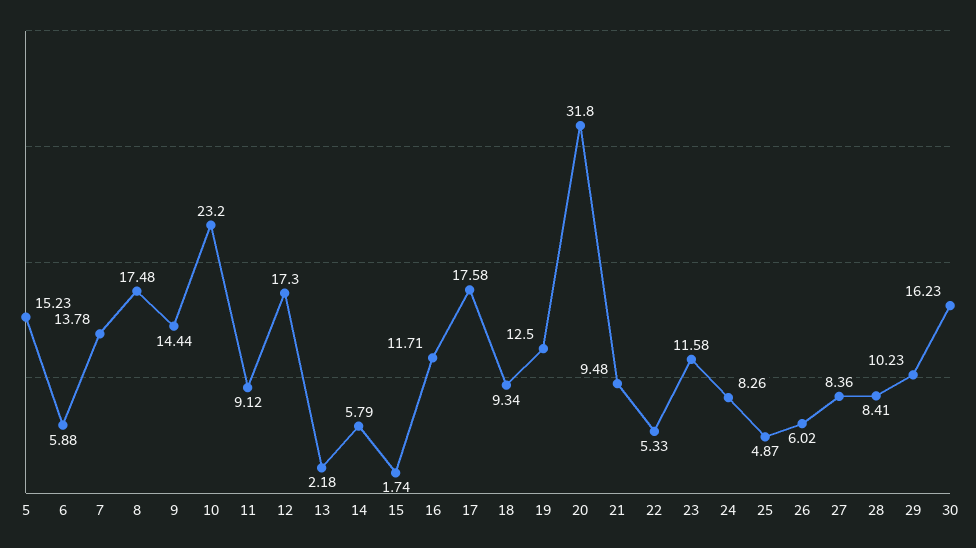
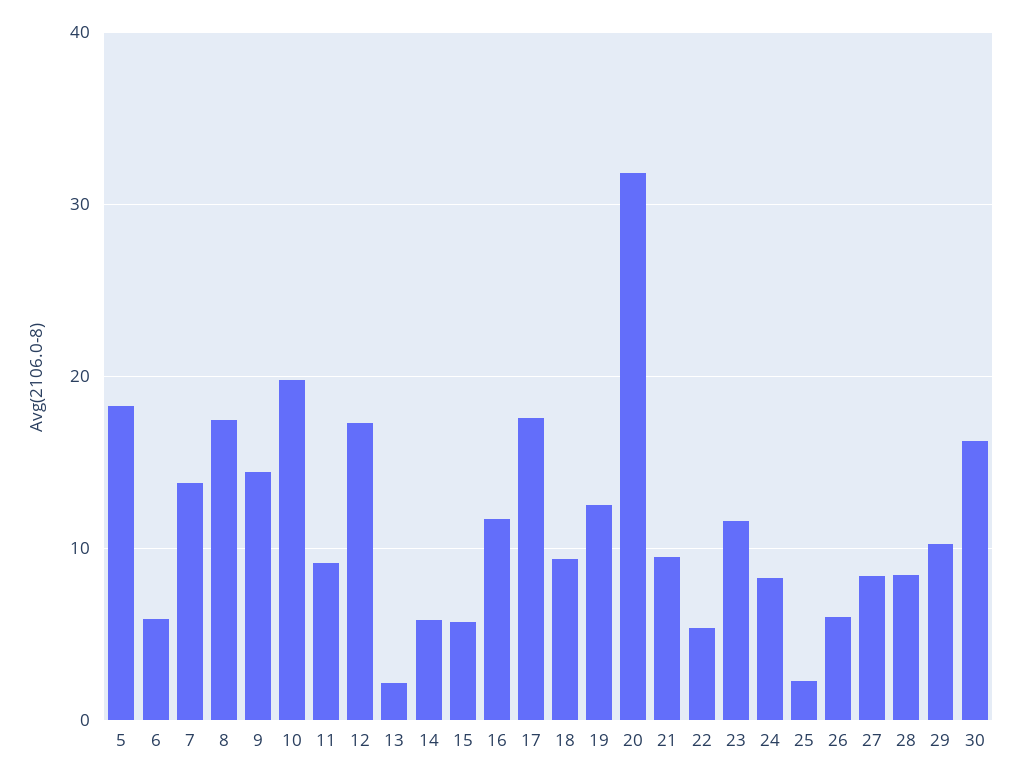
  {
-   "5": 15.23,
+   "5": 18,
    "6": 5.88,
    "7": 13.78,
    "8": 17.48,
    "9": 14.44,
-   "10": 23.2,
+   "10": 20,
    "11": 9.12,
    "12": 17.3,
    "13": 2.18,
    "14": 5.79,
-   "15": 1.74,
+   "15": 6,
    "16": 11.71,
    "17": 17.58,
    "18": 9.34,
    "19": 12.5,
    "20": 31.8,
    "21": 9.48,
    "22": 5.33,
    "23": 11.58,
    "24": 8.26,
-   "25": 4.87,
+   "25": 2,
    "26": 6.02,
    "27": 8.36,
    "28": 8.41,
    "29": 10.23,
    "30": 16.23
  }

